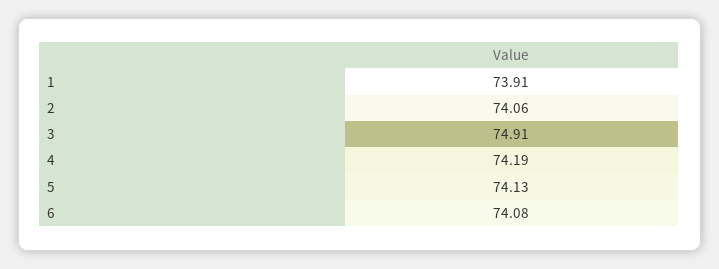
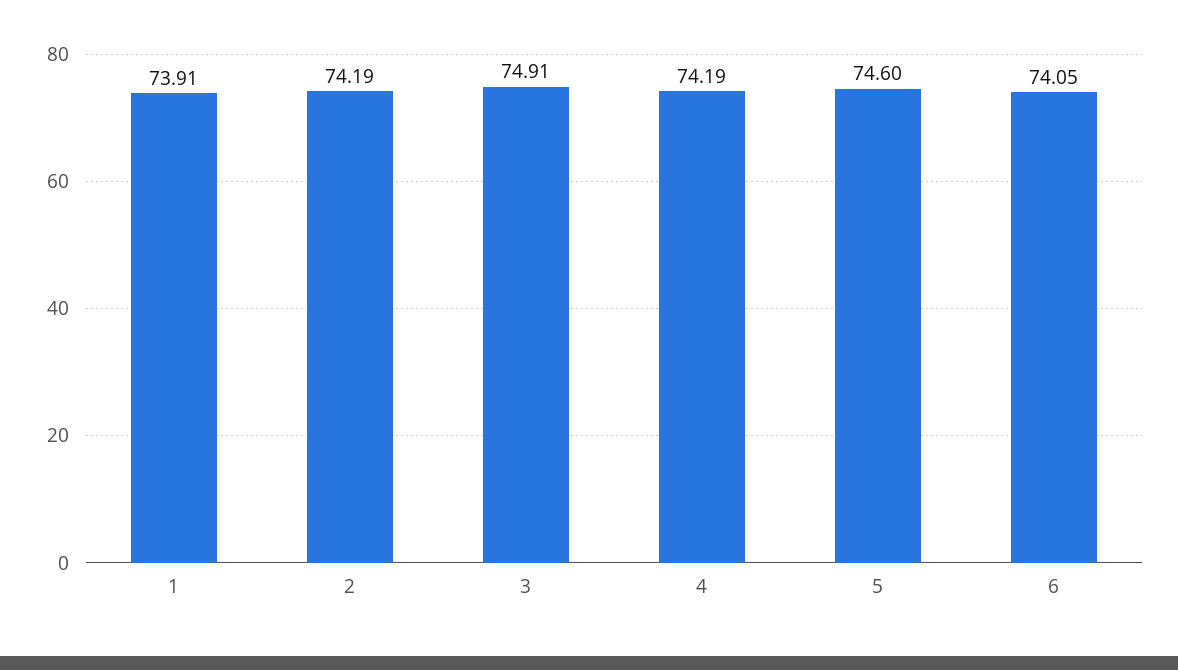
  {
    "1": 73.91,
-   "2": 74.06,
+   "2": 74.19,
    "3": 74.91,
    "4": 74.19,
-   "5": 74.13,
+   "5": 74.6,
-   "6": 74.08
+   "6": 74.05
  }

